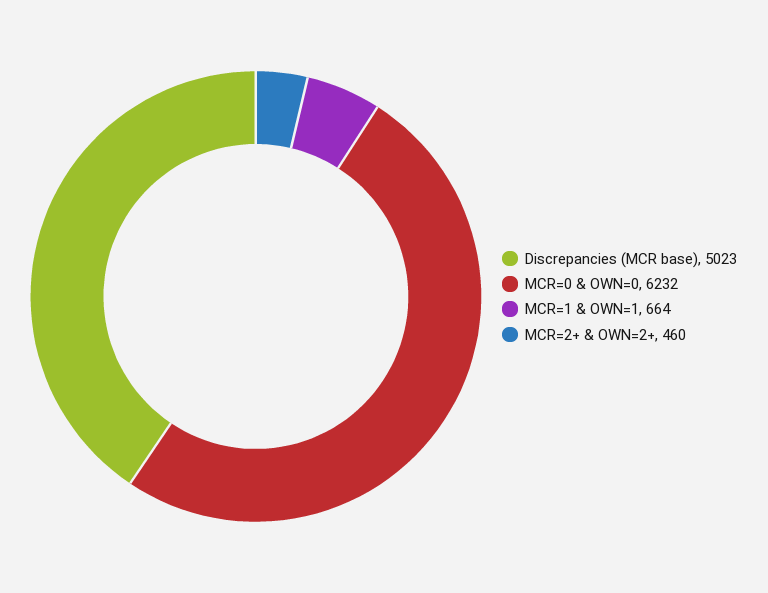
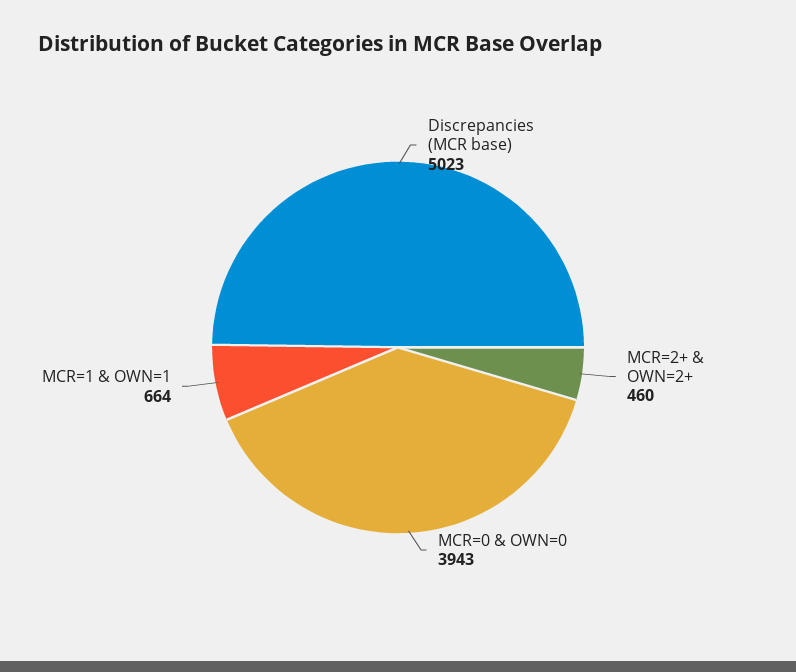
  {
    "Discrepancies (MCR base)": 5023,
-   "MCR=0 & OWN=0": 6232,
+   "MCR=0 & OWN=0": 3943,
    "MCR=1 & OWN=1": 664,
    "MCR=2+ & OWN=2+": 460
  }

